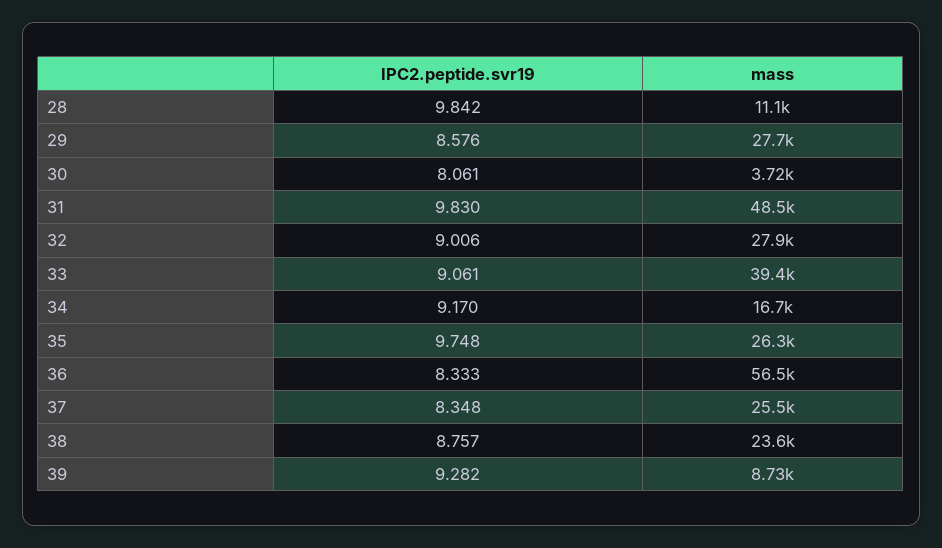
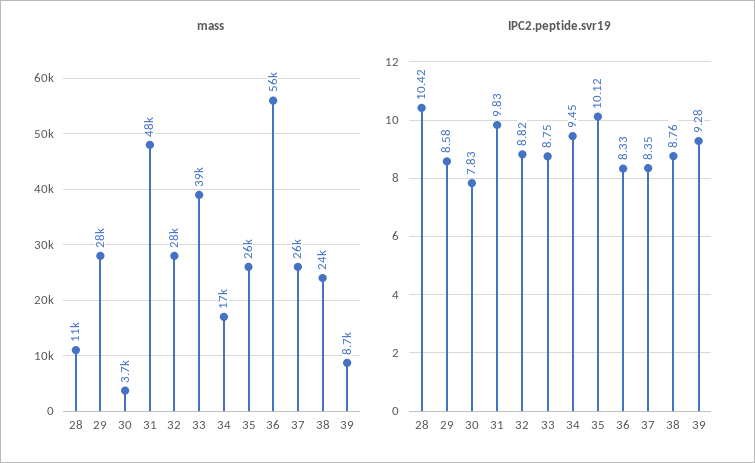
  {
    "IPC2.peptide.svr19": {
-     "28": 9.842,
+     "28": 10.42,
      "29": 8.576,
-     "30": 8.061,
+     "30": 7.83,
      "31": 9.83,
-     "32": 9.006,
+     "32": 8.82,
-     "33": 9.061,
+     "33": 8.75,
-     "34": 9.17,
+     "34": 9.45,
-     "35": 9.748,
+     "35": 10.12,
      "36": 8.333,
      "37": 8.348,
      "38": 8.757,
      "39": 9.282
    },
    "mass": {
      "28": 11100,
      "29": 27700,
      "30": 3720,
      "31": 48500,
      "32": 27900,
      "33": 39400,
      "34": 16700,
      "35": 26300,
      "36": 56500,
      "37": 25500,
      "38": 23600,
      "39": 8730
    }
  }

